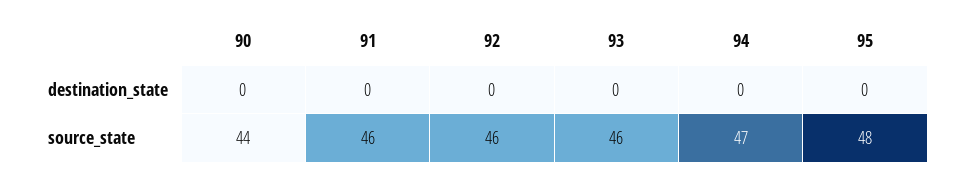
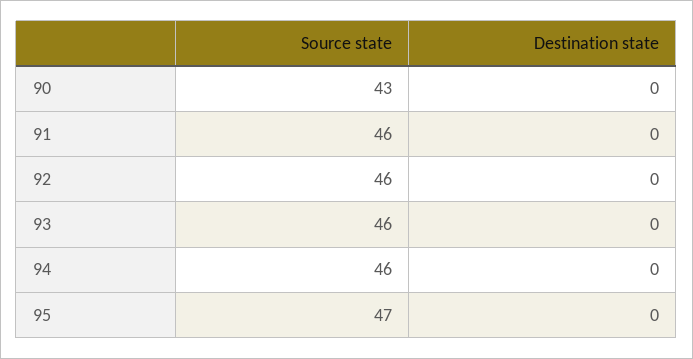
  {
    "90": {
      "destination_state": 0,
-     "source_state": 44
+     "source_state": 43
    },
    "91": {
      "destination_state": 0,
      "source_state": 46
    },
    "92": {
      "destination_state": 0,
      "source_state": 46
    },
    "93": {
      "destination_state": 0,
      "source_state": 46
    },
    "94": {
      "destination_state": 0,
-     "source_state": 47
+     "source_state": 46
    },
    "95": {
      "destination_state": 0,
-     "source_state": 48
+     "source_state": 47
    }
  }

